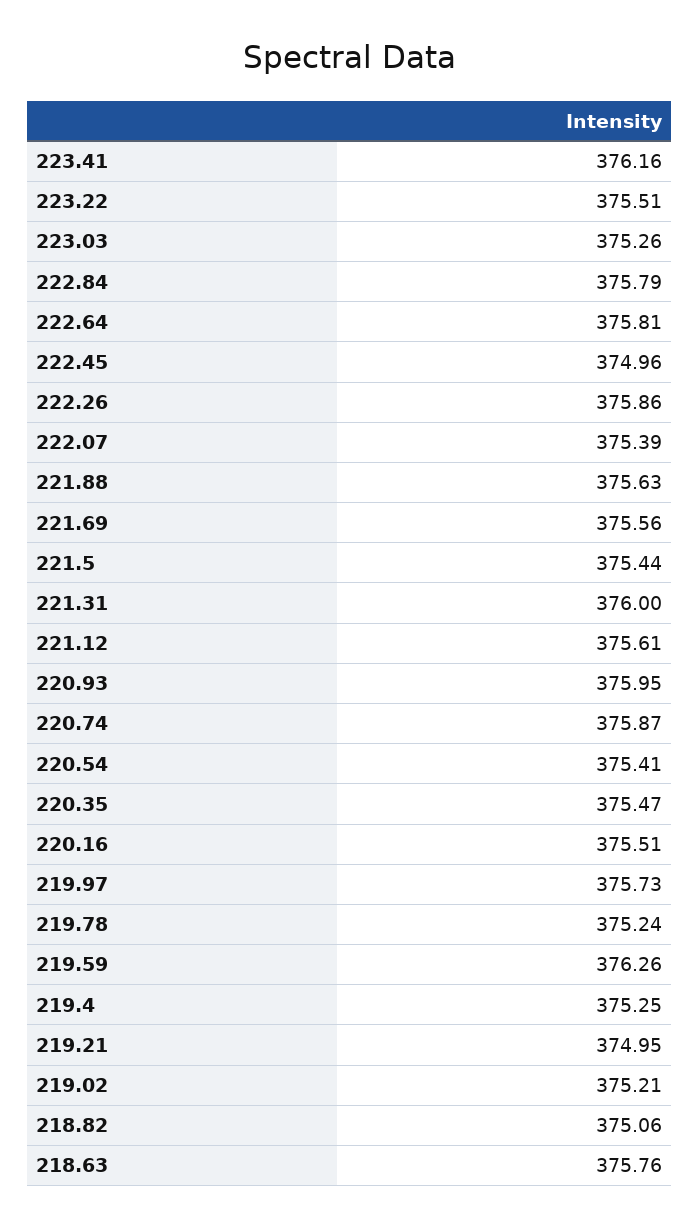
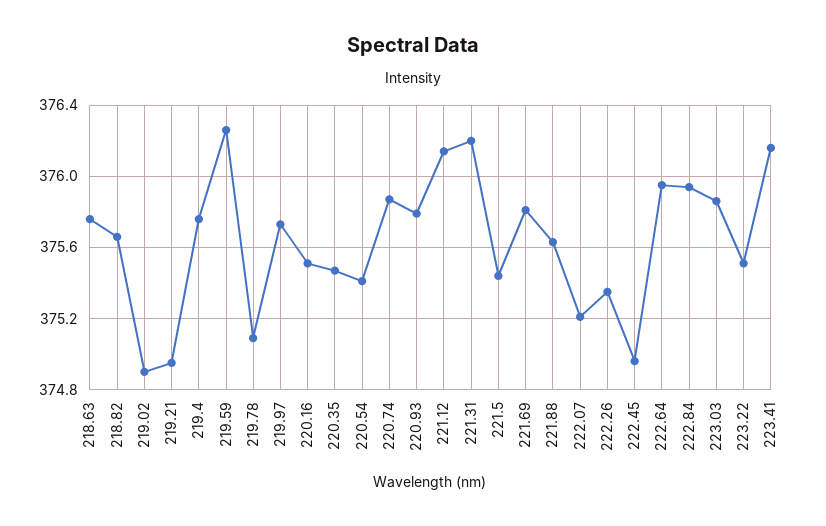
  {
    "223.41": 376.16,
    "223.22": 375.51,
-   "223.03": 375.26,
+   "223.03": 375.85,
-   "222.84": 375.79,
+   "222.84": 375.95,
-   "222.64": 375.81,
+   "222.64": 375.95,
    "222.45": 374.96,
-   "222.26": 375.86,
+   "222.26": 375.35,
-   "222.07": 375.39,
+   "222.07": 375.2,
    "221.88": 375.63,
-   "221.69": 375.56,
+   "221.69": 375.8,
    "221.5": 375.44,
-   "221.31": 376,
+   "221.31": 376.2,
-   "221.12": 375.61,
+   "221.12": 376.15,
-   "220.93": 375.95,
+   "220.93": 375.8,
    "220.74": 375.87,
    "220.54": 375.41,
    "220.35": 375.47,
    "220.16": 375.51,
    "219.97": 375.73,
-   "219.78": 375.24,
+   "219.78": 375.1,
    "219.59": 376.26,
-   "219.4": 375.25,
+   "219.4": 375.75,
    "219.21": 374.95,
-   "219.02": 375.21,
+   "219.02": 374.9,
-   "218.82": 375.06,
+   "218.82": 375.65,
    "218.63": 375.76
  }

